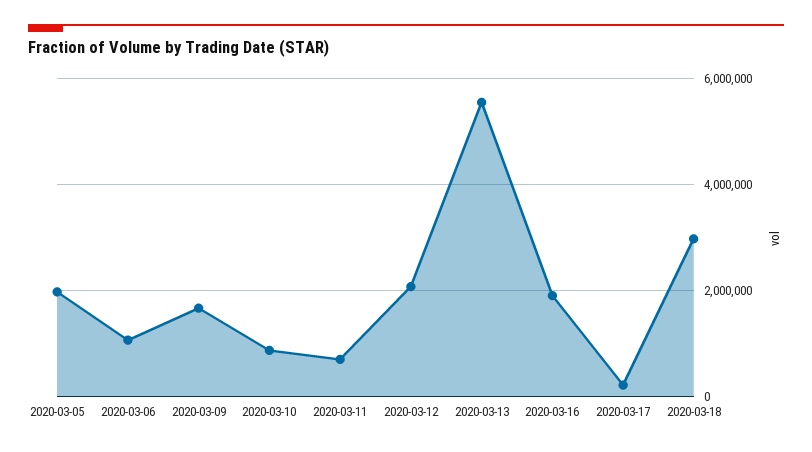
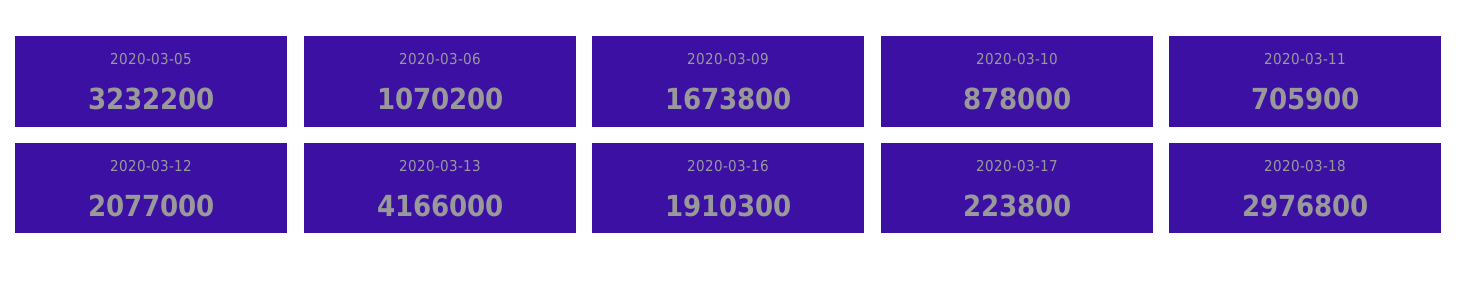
  {
-   "2020-03-05": 2000000,
+   "2020-03-05": 3232200,
    "2020-03-06": 1070200,
    "2020-03-09": 1673800,
    "2020-03-10": 878000,
    "2020-03-11": 705900,
    "2020-03-12": 2077000,
-   "2020-03-13": 5600000,
+   "2020-03-13": 4166000,
    "2020-03-16": 1910300,
    "2020-03-17": 223800,
    "2020-03-18": 2976800
  }

